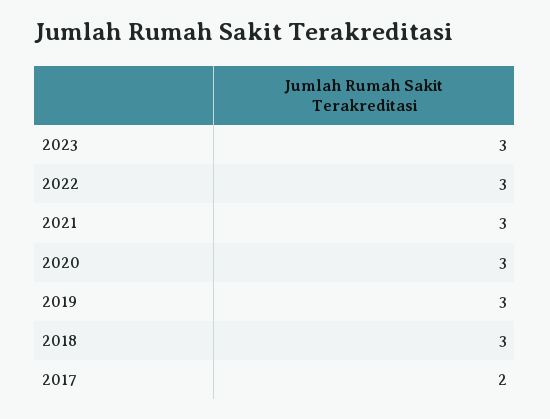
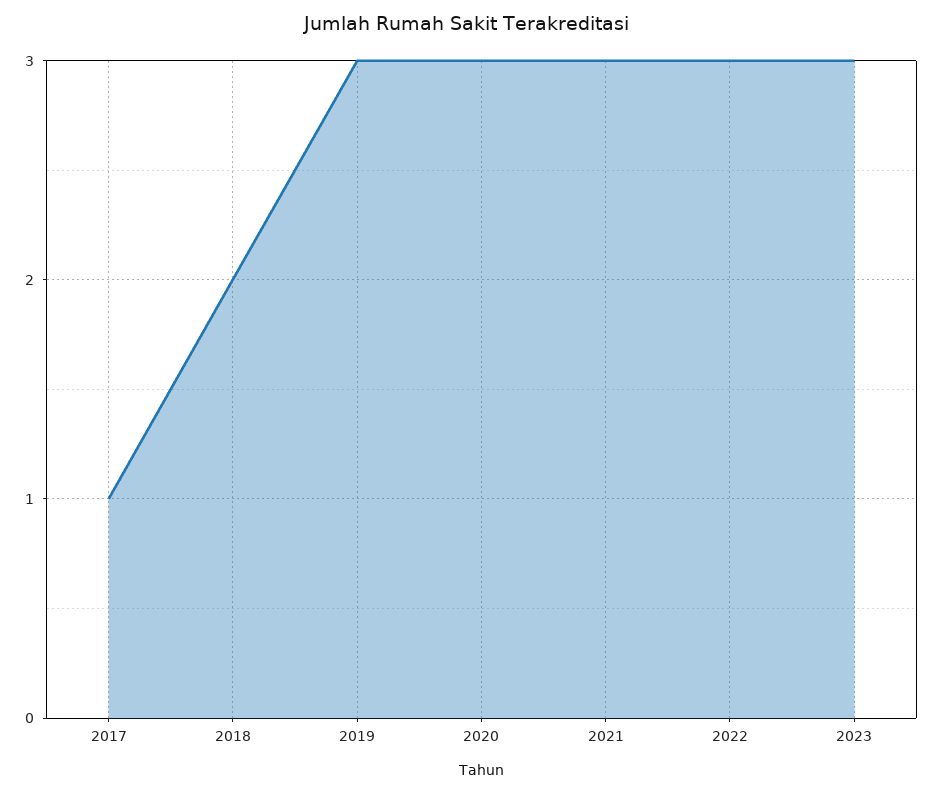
  {
    "2023": 3,
    "2022": 3,
    "2021": 3,
    "2020": 3,
    "2019": 3,
-   "2018": 3,
+   "2018": 2,
-   "2017": 2
+   "2017": 1
  }

